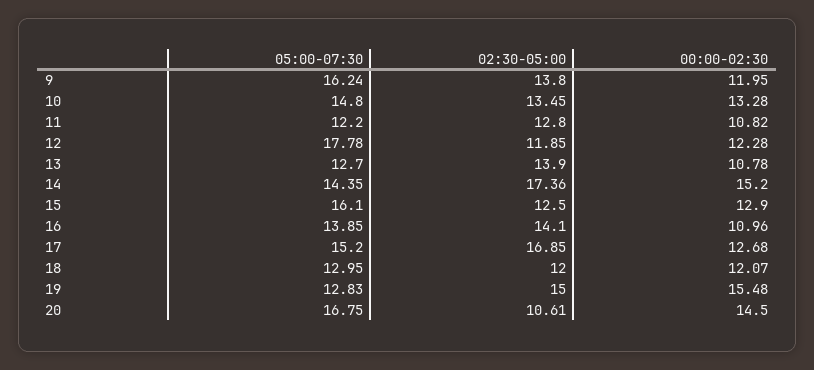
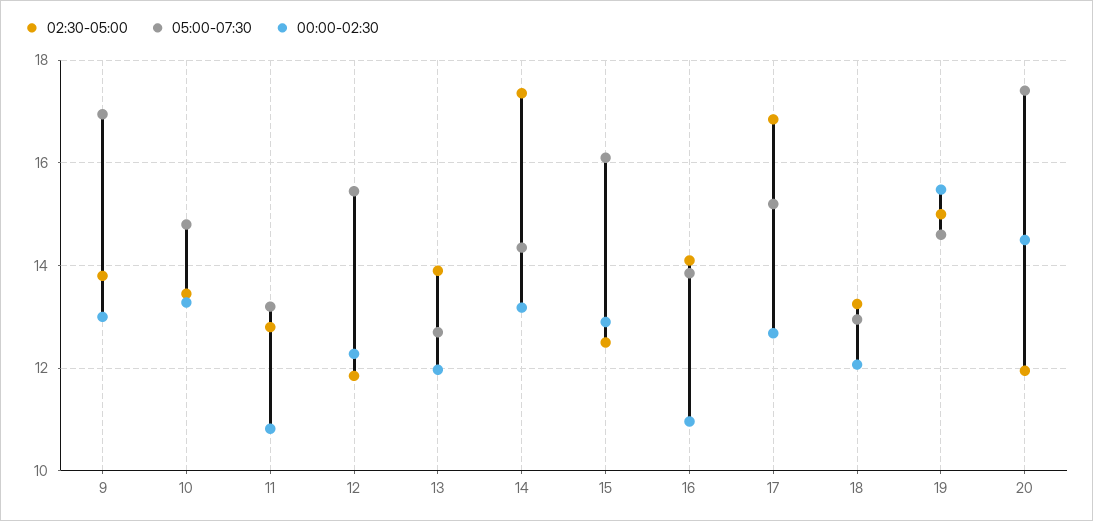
  {
    "05:00-07:30": {
-     "9": 16.24,
+     "9": 17,
      "10": 14.8,
-     "11": 12.2,
+     "11": 13.2,
-     "12": 17.78,
+     "12": 15.4,
      "13": 12.7,
      "14": 14.35,
      "15": 16.1,
      "16": 13.85,
      "17": 15.2,
      "18": 12.95,
-     "19": 12.83,
+     "19": 14.6,
-     "20": 16.75
+     "20": 17.4
    },
    "02:30-05:00": {
      "9": 13.8,
      "10": 13.45,
      "11": 12.8,
      "12": 11.85,
      "13": 13.9,
      "14": 17.36,
      "15": 12.5,
      "16": 14.1,
      "17": 16.85,
-     "18": 12,
+     "18": 13.2,
      "19": 15,
-     "20": 10.61
+     "20": 12
    },
    "00:00-02:30": {
-     "9": 11.95,
+     "9": 13,
      "10": 13.28,
      "11": 10.82,
      "12": 12.28,
-     "13": 10.78,
+     "13": 12,
-     "14": 15.2,
+     "14": 13.2,
      "15": 12.9,
      "16": 10.96,
      "17": 12.68,
      "18": 12.07,
      "19": 15.48,
      "20": 14.5
    }
  }

